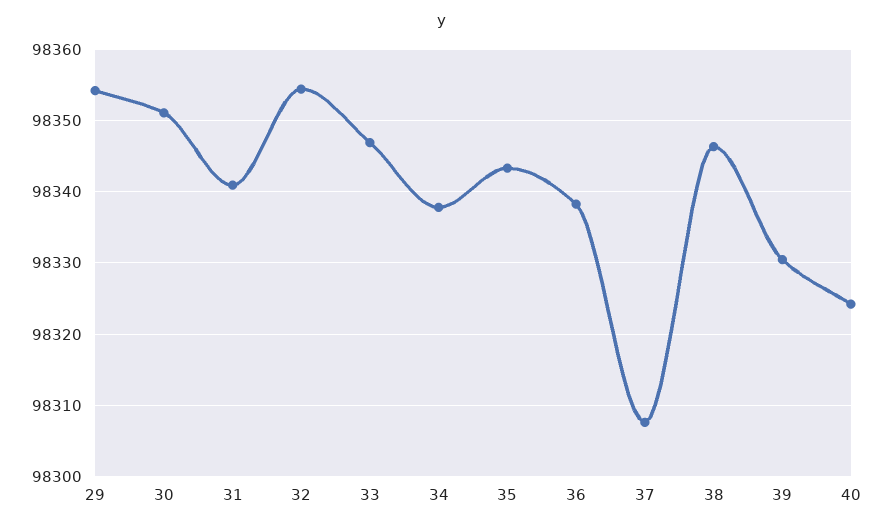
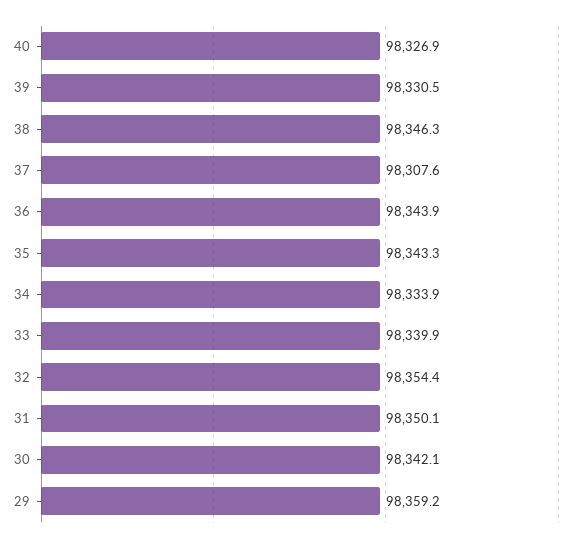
  {
-   "29": 98354,
+   "29": 98359.2,
-   "30": 98351,
+   "30": 98342.1,
-   "31": 98341,
+   "31": 98350.1,
    "32": 98354.4,
-   "33": 98347,
+   "33": 98339.9,
-   "34": 98338,
+   "34": 98333.9,
    "35": 98343.3,
-   "36": 98338,
+   "36": 98343.9,
    "37": 98307.6,
    "38": 98346.3,
    "39": 98330.5,
-   "40": 98324
+   "40": 98326.9
  }

